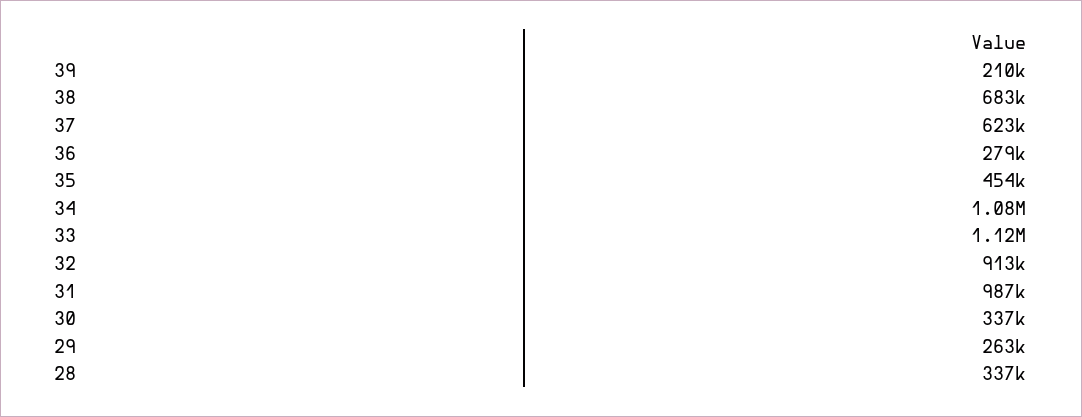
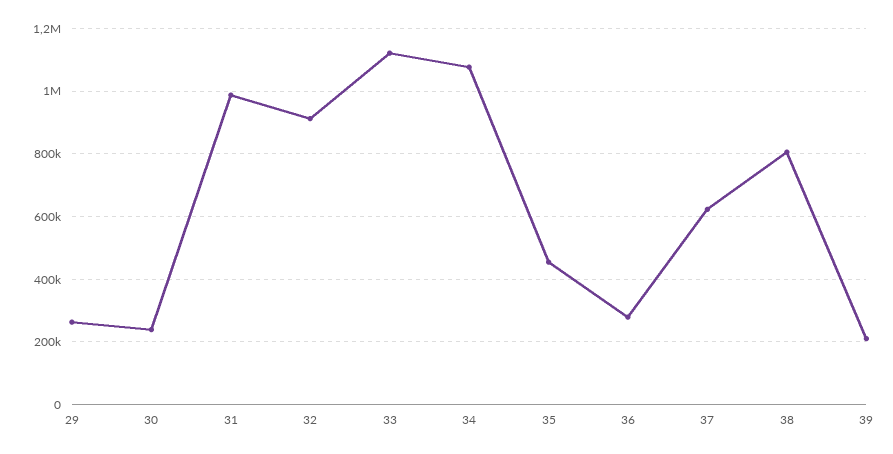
  {
    "39": 210000,
-   "38": 683000,
+   "38": 800000,
    "37": 623000,
    "36": 279000,
    "35": 454000,
    "34": 1080000,
    "33": 1120000,
    "32": 913000,
    "31": 987000,
-   "30": 337000,
+   "30": 240000,
-   "29": 263000,
+   "29": 263000
-   "28": 337000
  }

